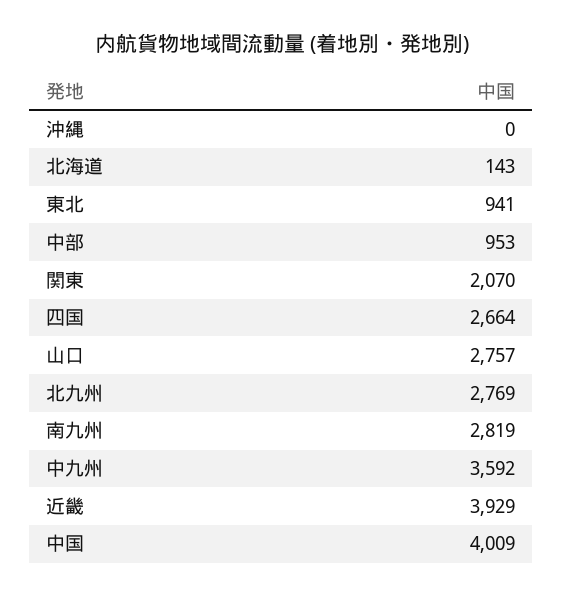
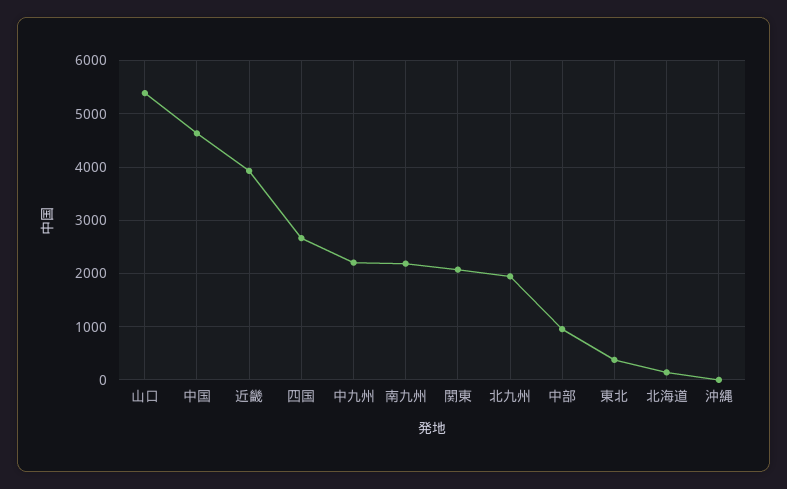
  {
    "沖縄": 0,
    "北海道": 143,
-   "東北": 941,
+   "東北": 400,
    "中部": 953,
    "関東": 2070,
    "四国": 2664,
-   "山口": 2757,
+   "山口": 5400,
-   "北九州": 2769,
+   "北九州": 2000,
-   "南九州": 2819,
+   "南九州": 2200,
-   "中九州": 3592,
+   "中九州": 2200,
    "近畿": 3929,
-   "中国": 4009
+   "中国": 4600
  }

